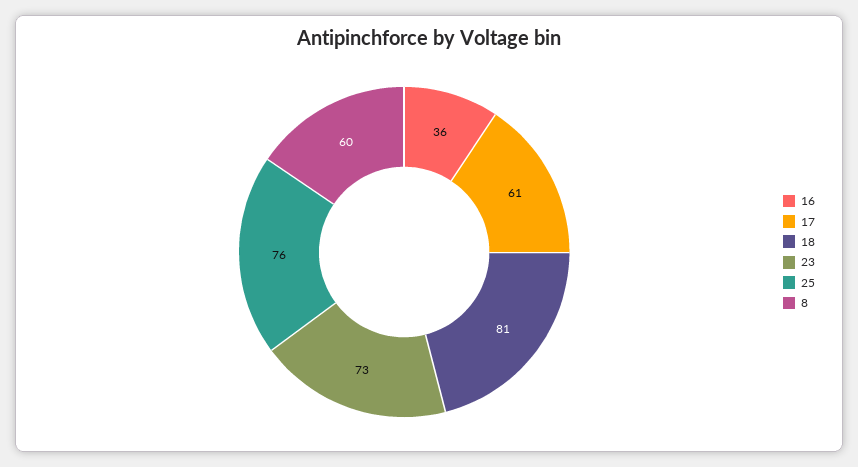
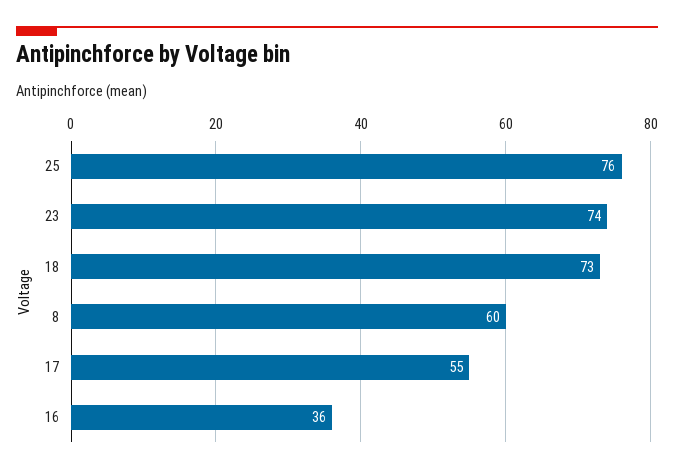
  {
    "16": 36,
-   "17": 61,
+   "17": 55,
-   "18": 81,
+   "18": 73,
-   "23": 73,
+   "23": 74,
    "25": 76,
    "8": 60
  }

